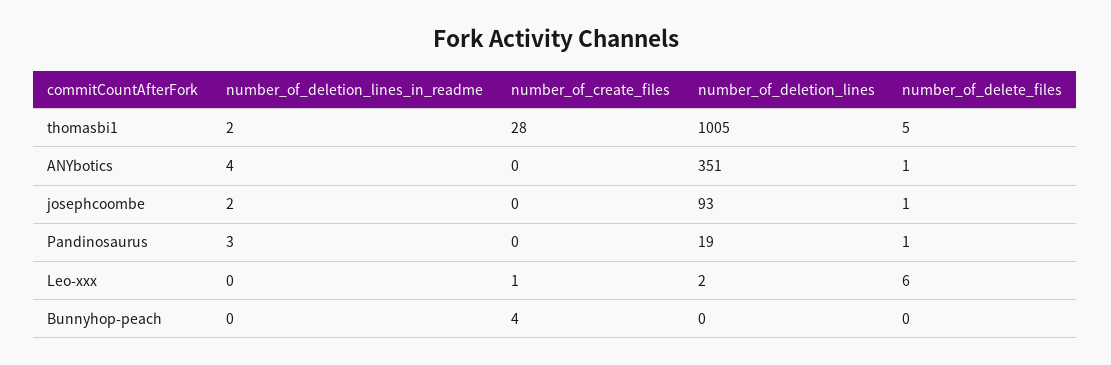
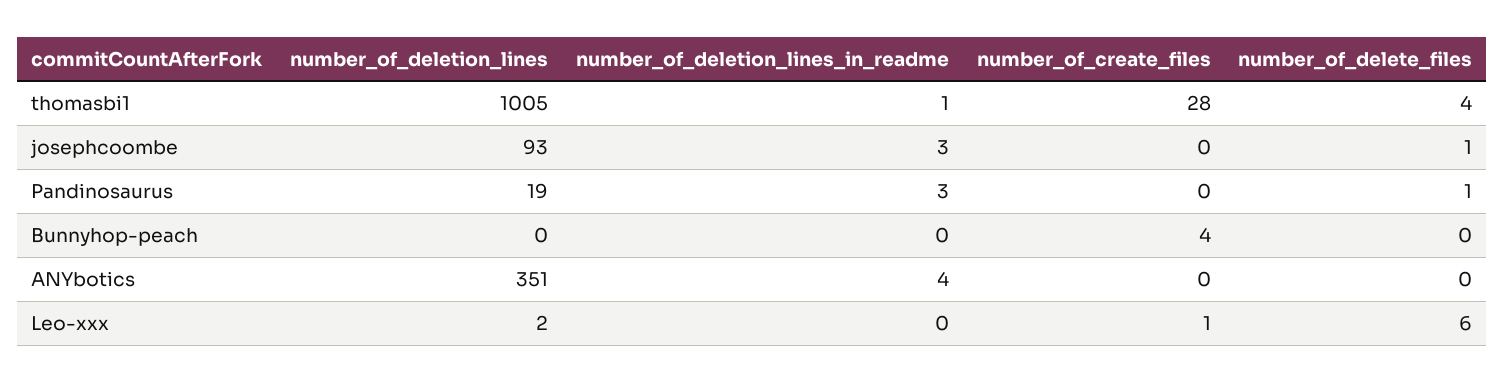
  {
    "number_of_deletion_lines_in_readme": {
-     "thomasbi1": 2,
+     "thomasbi1": 1,
      "ANYbotics": 4,
-     "josephcoombe": 2,
+     "josephcoombe": 3,
      "Pandinosaurus": 3,
      "Leo-xxx": 0,
      "Bunnyhop-peach": 0
    },
    "number_of_create_files": {
      "thomasbi1": 28,
      "ANYbotics": 0,
      "josephcoombe": 0,
      "Pandinosaurus": 0,
      "Leo-xxx": 1,
      "Bunnyhop-peach": 4
    },
    "number_of_deletion_lines": {
      "thomasbi1": 1005,
      "ANYbotics": 351,
      "josephcoombe": 93,
      "Pandinosaurus": 19,
      "Leo-xxx": 2,
      "Bunnyhop-peach": 0
    },
    "number_of_delete_files": {
-     "thomasbi1": 5,
+     "thomasbi1": 4,
-     "ANYbotics": 1,
+     "ANYbotics": 0,
      "josephcoombe": 1,
      "Pandinosaurus": 1,
      "Leo-xxx": 6,
      "Bunnyhop-peach": 0
    }
  }

